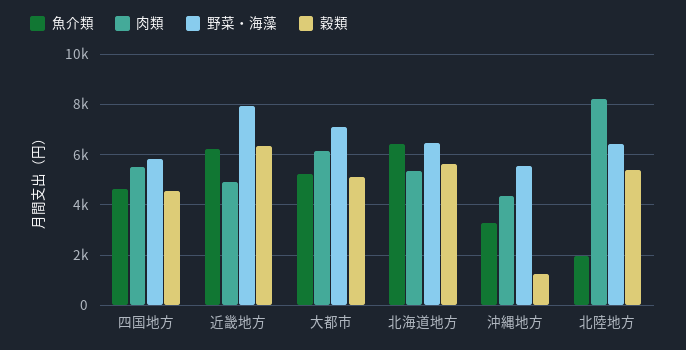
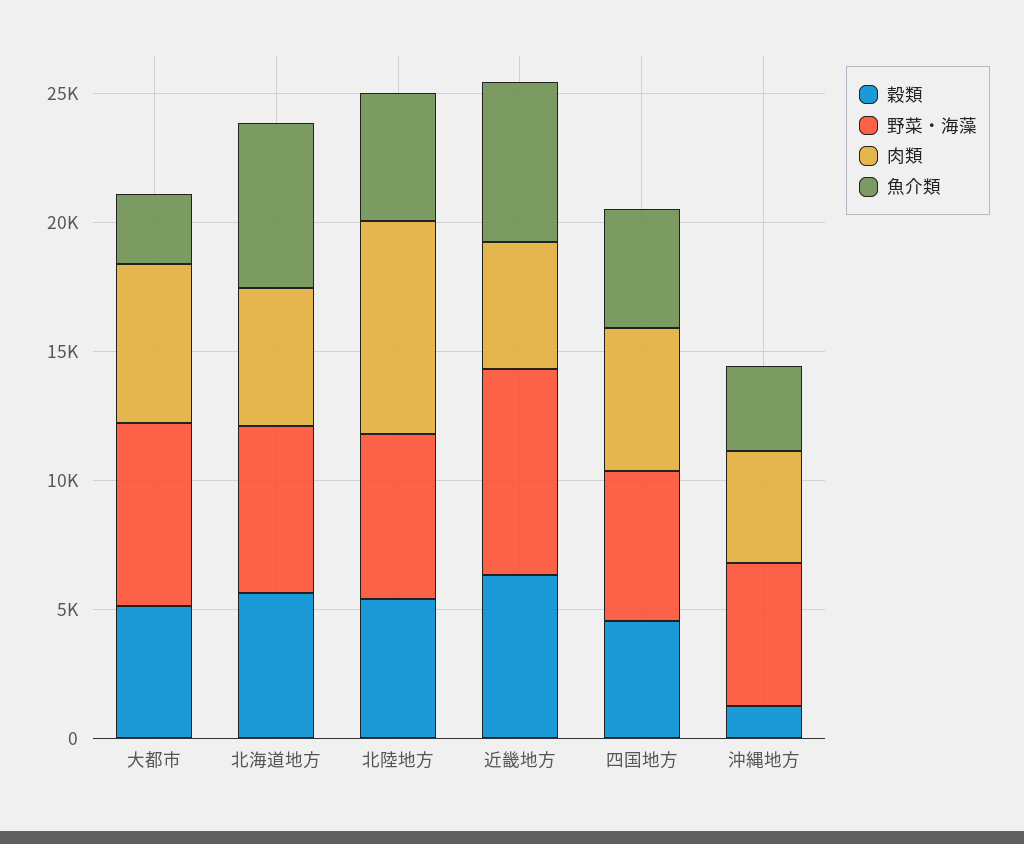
  {
    "魚介類": {
      "四国地方": 4500,
      "近畿地方": 6250,
-     "大都市": 5250,
+     "大都市": 3000,
      "北海道地方": 6500,
      "沖縄地方": 3250,
-     "北陸地方": 2000
+     "北陸地方": 5000
    },
    "肉類": {
      "四国地方": 5500,
      "近畿地方": 5000,
      "大都市": 6250,
      "北海道地方": 5250,
      "沖縄地方": 4250,
      "北陸地方": 8250
    },
    "野菜・海藻": {
      "四国地方": 5750,
      "近畿地方": 8000,
      "大都市": 7000,
      "北海道地方": 6500,
      "沖縄地方": 5500,
      "北陸地方": 6500
    },
    "穀類": {
      "四国地方": 4500,
      "近畿地方": 6250,
      "大都市": 5250,
      "北海道地方": 5750,
      "沖縄地方": 1250,
      "北陸地方": 5500
    }
  }

